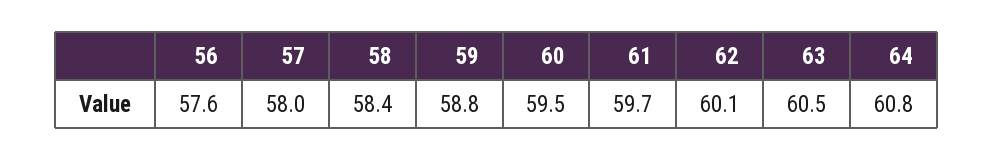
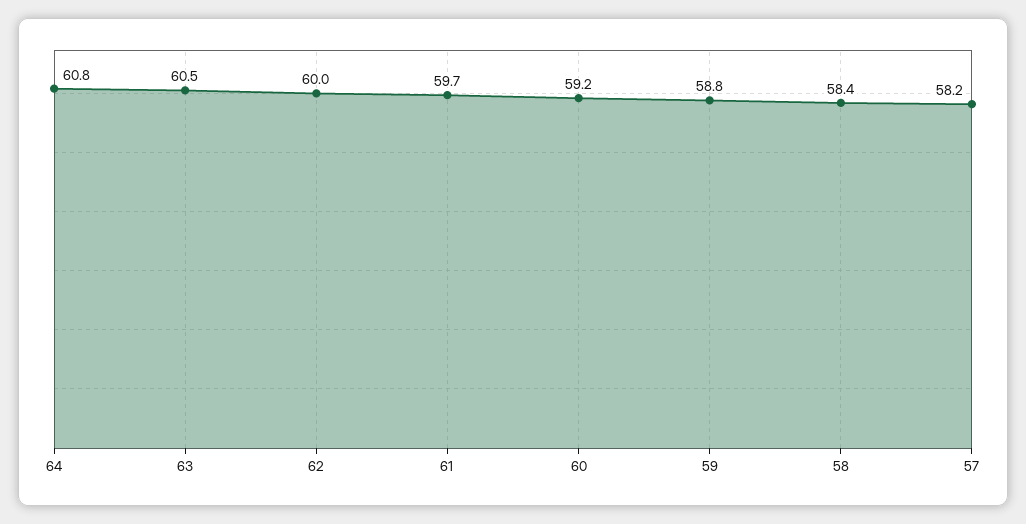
  {
-   "56": 57.6,
-   "57": 58,
+   "57": 58.2,
    "58": 58.4,
    "59": 58.8,
-   "60": 59.5,
+   "60": 59.2,
    "61": 59.7,
-   "62": 60.1,
+   "62": 60,
    "63": 60.5,
    "64": 60.8
  }

